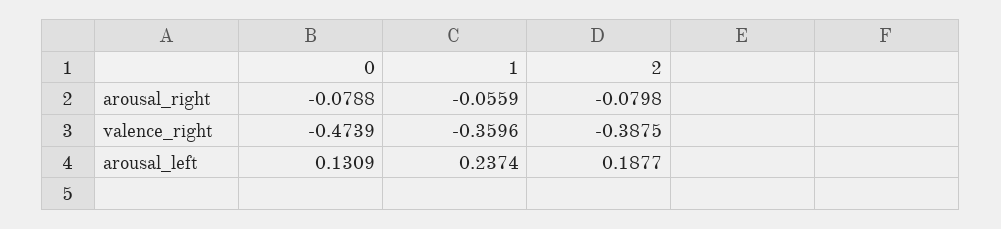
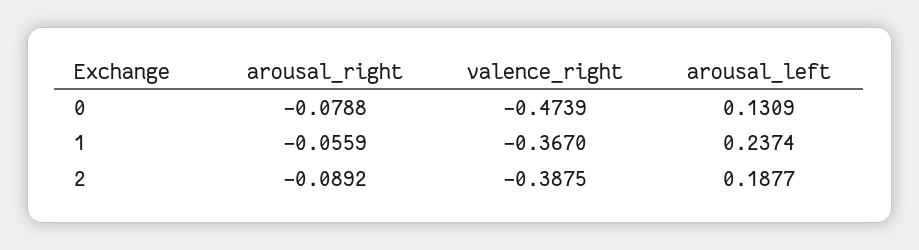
  {
    "0": {
      "arousal_right": -0.0788,
      "valence_right": -0.4739,
      "arousal_left": 0.1309
    },
    "1": {
      "arousal_right": -0.0559,
-     "valence_right": -0.3596,
+     "valence_right": -0.367,
      "arousal_left": 0.2374
    },
    "2": {
-     "arousal_right": -0.0798,
+     "arousal_right": -0.0892,
      "valence_right": -0.3875,
      "arousal_left": 0.1877
    }
  }

